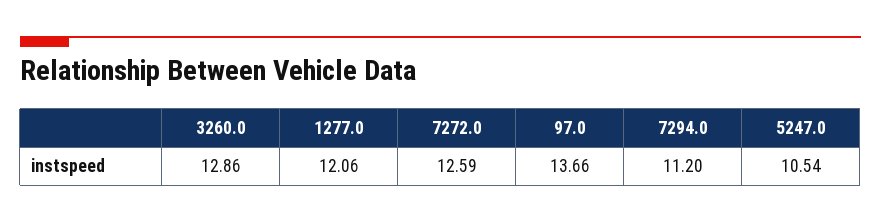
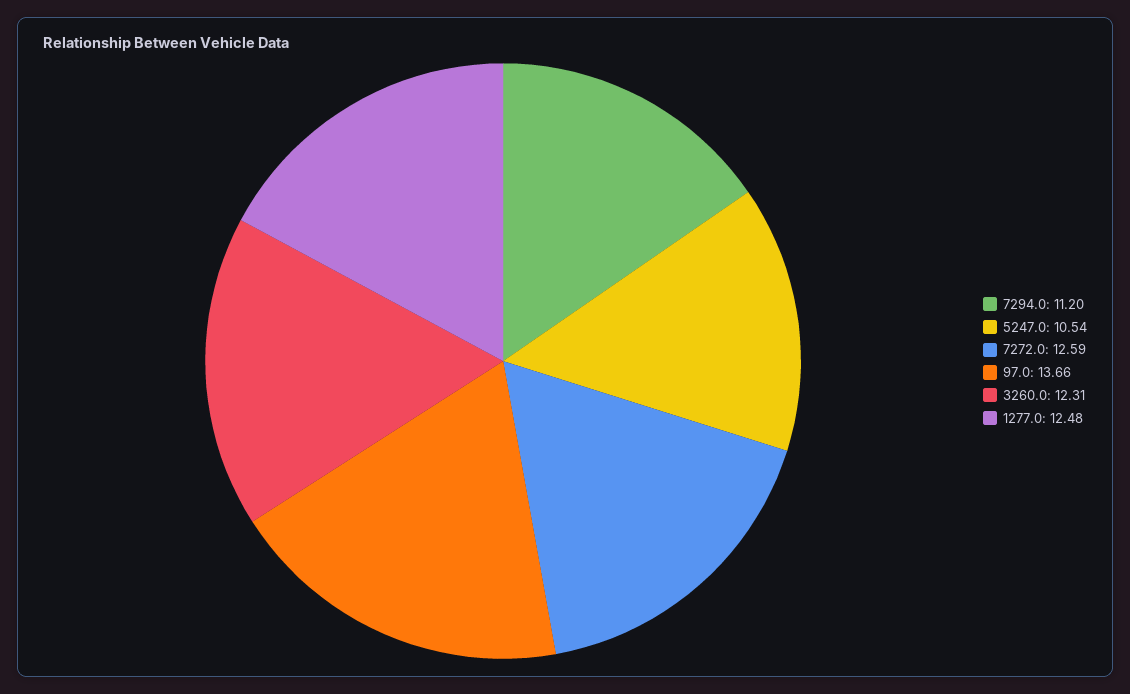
  {
-   "3260.0": 12.86,
+   "3260.0": 12.31,
-   "1277.0": 12.06,
+   "1277.0": 12.48,
    "7272.0": 12.59,
    "97.0": 13.66,
    "7294.0": 11.2,
    "5247.0": 10.54
  }

